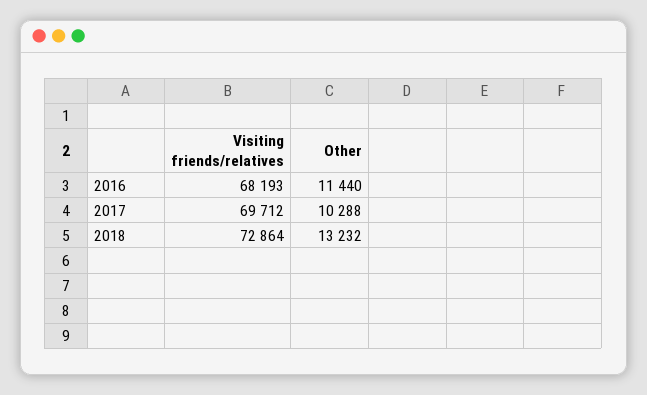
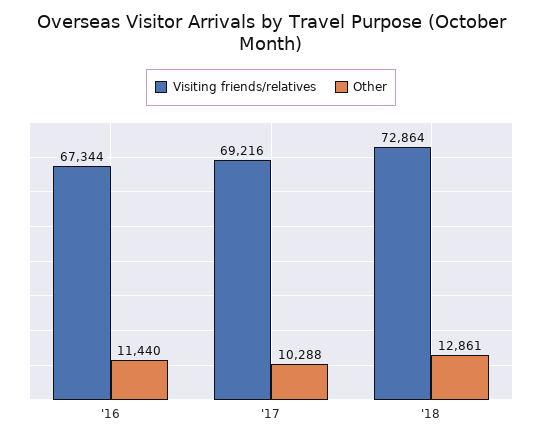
  {
    "Visiting friends/relatives": {
-     "2016": 68193,
+     "2016": 67344,
-     "2017": 69712,
+     "2017": 69216,
      "2018": 72864
    },
    "Other": {
      "2016": 11440,
      "2017": 10288,
-     "2018": 13232
+     "2018": 12861
    }
  }

